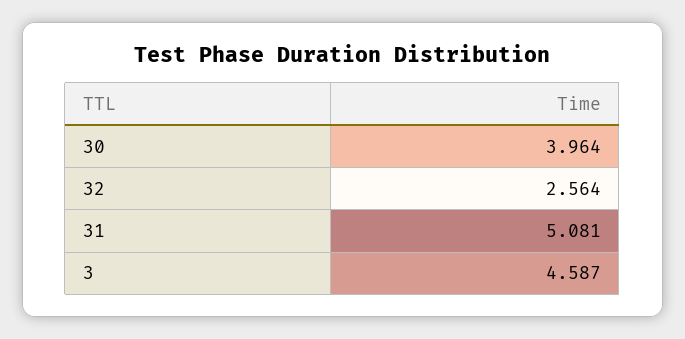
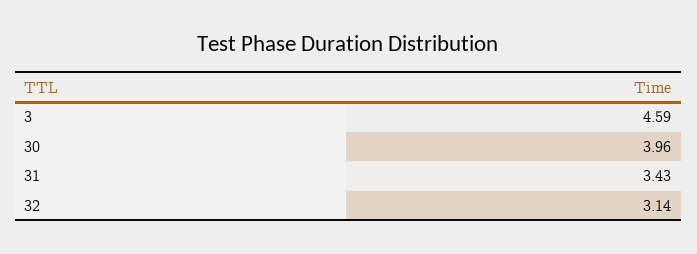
  {
    "30": 3.964,
-   "32": 2.564,
+   "32": 3.14,
-   "31": 5.081,
+   "31": 3.43,
    "3": 4.587
  }

